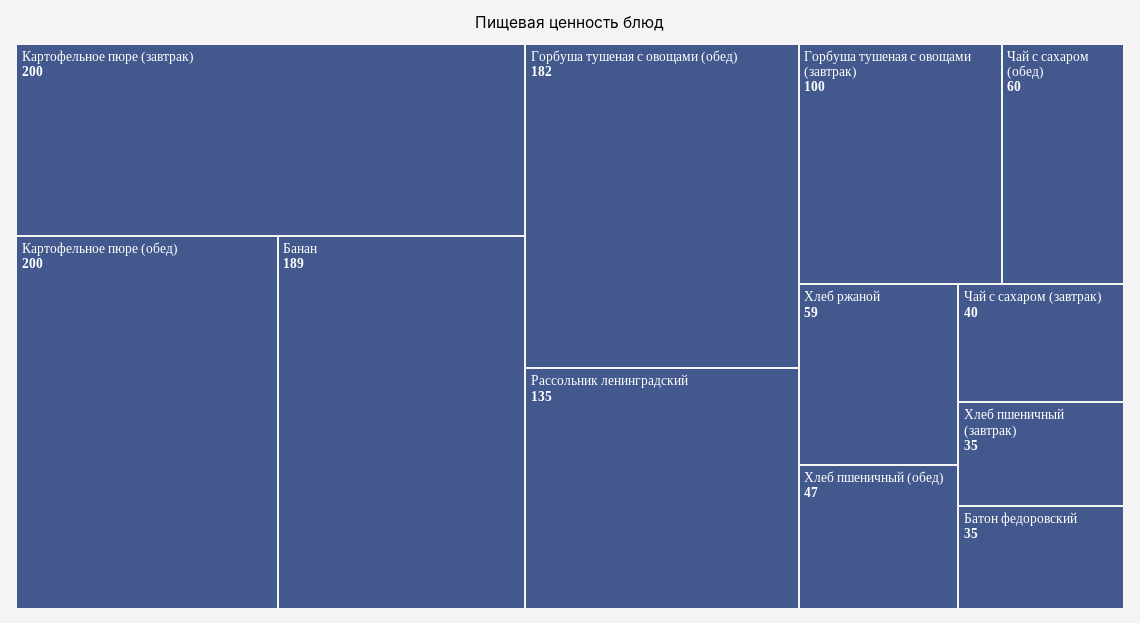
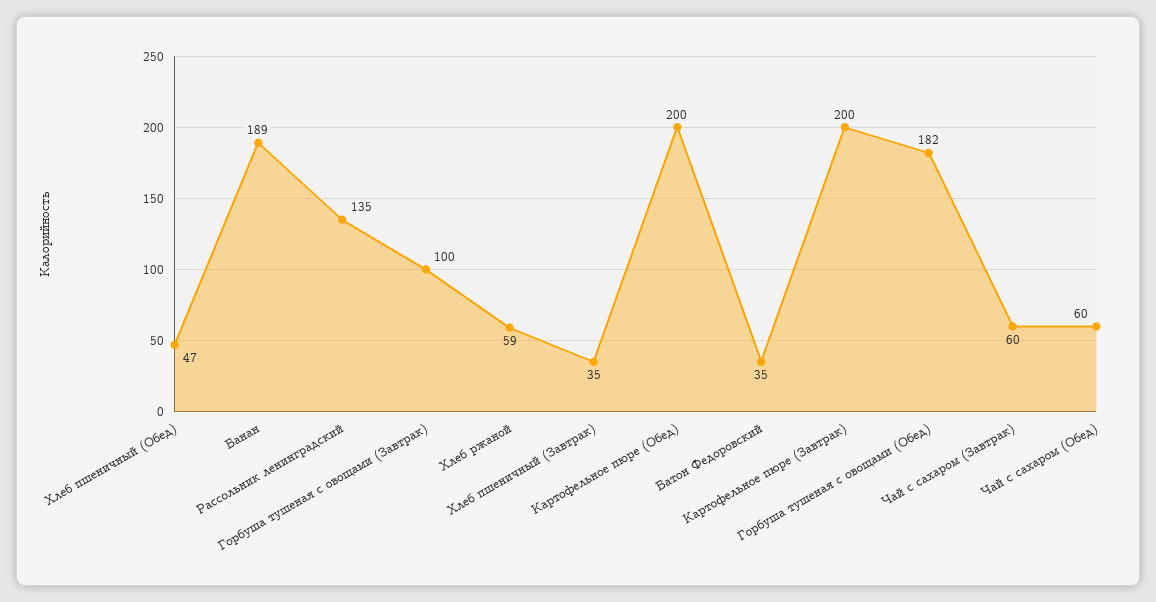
  {
    "Картофельное пюре (завтрак)": 200,
    "Картофельное пюре (обед)": 200,
    "Банан": 189,
    "Горбуша тушеная с овощами (обед)": 182,
    "Рассольник ленинградский": 135,
    "Горбуша тушеная с овощами (завтрак)": 100,
    "Чай с сахаром (обед)": 60,
    "Хлеб ржаной": 59,
    "Хлеб пшеничный (обед)": 47,
-   "Чай с сахаром (завтрак)": 40,
+   "Чай с сахаром (завтрак)": 60,
    "Хлеб пшеничный (завтрак)": 35,
    "Батон федоровский": 35
  }

